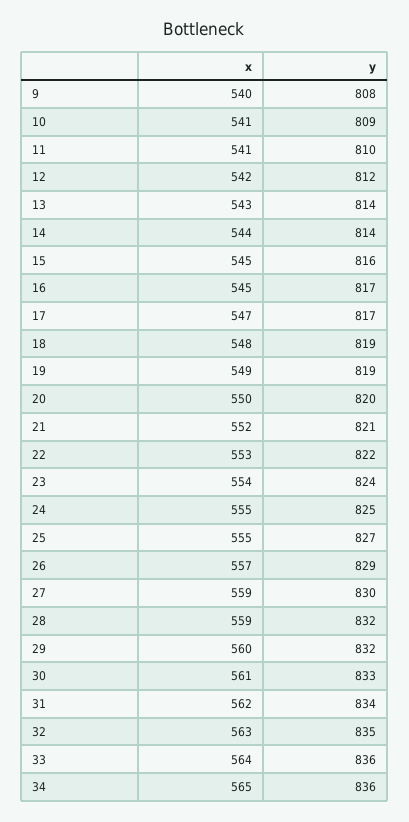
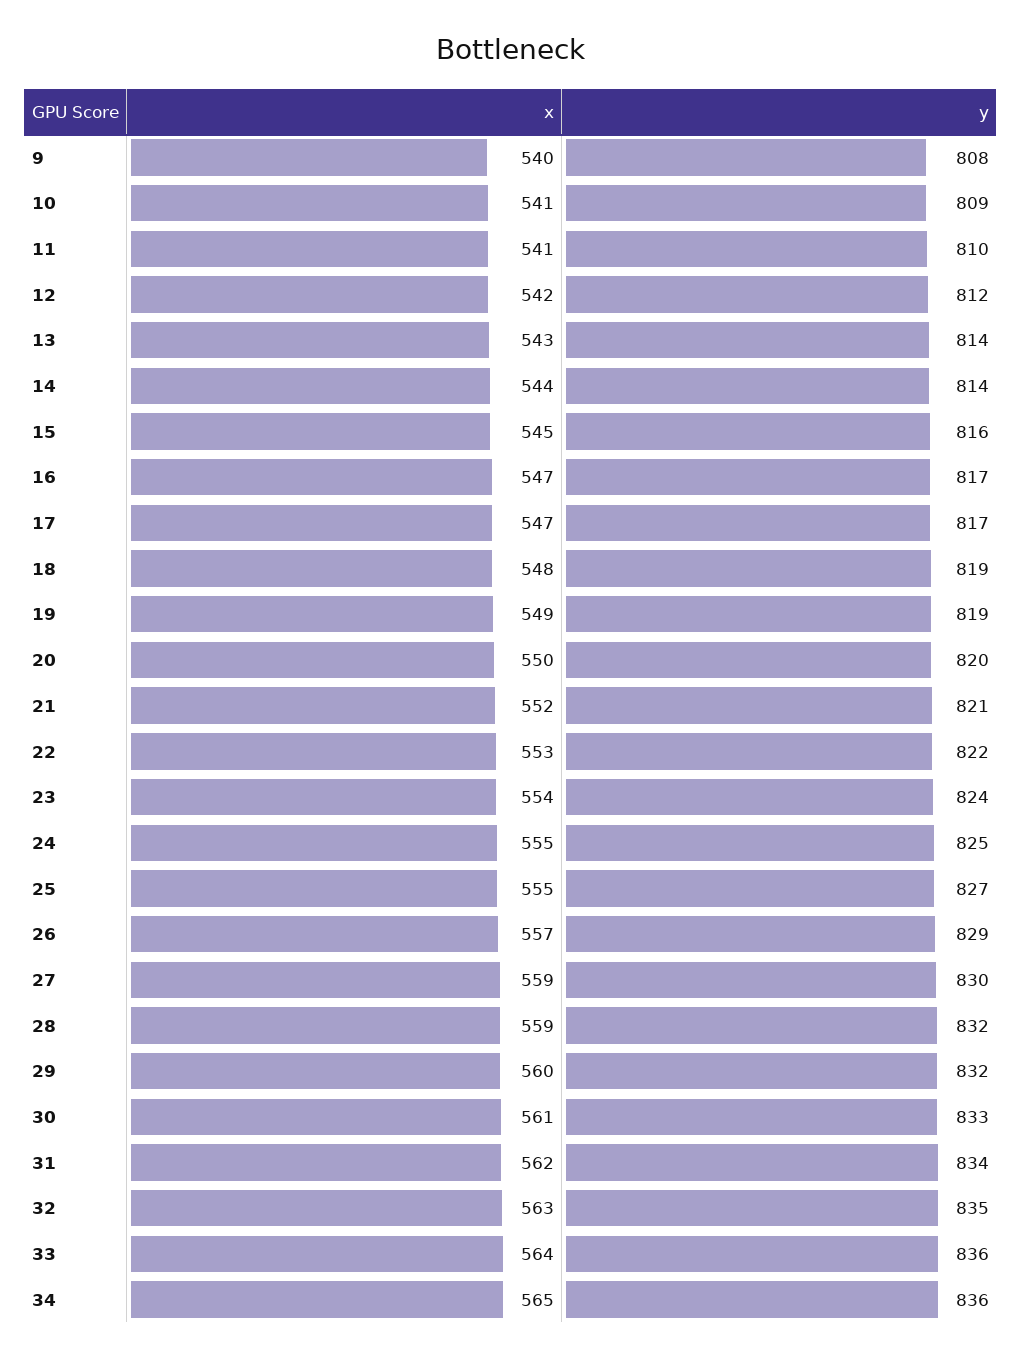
  {
    "x": {
      "9": 540,
      "10": 541,
      "11": 541,
      "12": 542,
      "13": 543,
      "14": 544,
      "15": 545,
-     "16": 545,
+     "16": 547,
      "17": 547,
      "18": 548,
      "19": 549,
      "20": 550,
      "21": 552,
      "22": 553,
      "23": 554,
      "24": 555,
      "25": 555,
      "26": 557,
      "27": 559,
      "28": 559,
      "29": 560,
      "30": 561,
      "31": 562,
      "32": 563,
      "33": 564,
      "34": 565
    },
    "y": {
      "9": 808,
      "10": 809,
      "11": 810,
      "12": 812,
      "13": 814,
      "14": 814,
      "15": 816,
      "16": 817,
      "17": 817,
      "18": 819,
      "19": 819,
      "20": 820,
      "21": 821,
      "22": 822,
      "23": 824,
      "24": 825,
      "25": 827,
      "26": 829,
      "27": 830,
      "28": 832,
      "29": 832,
      "30": 833,
      "31": 834,
      "32": 835,
      "33": 836,
      "34": 836
    }
  }

